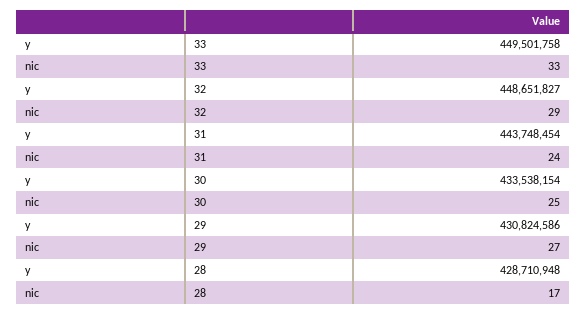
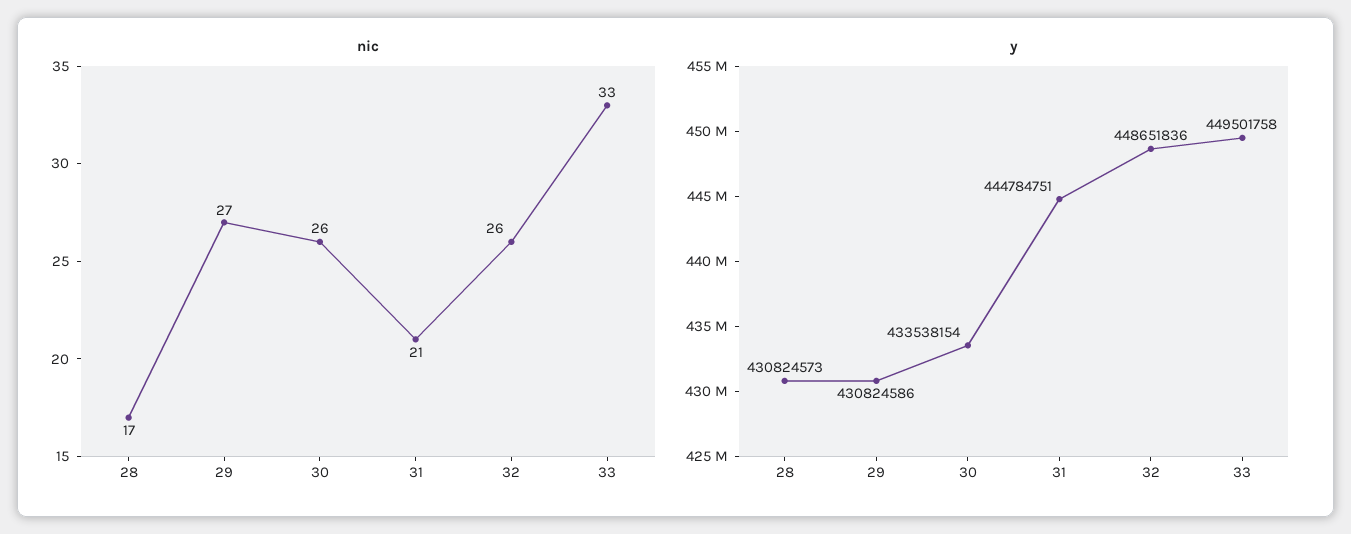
  {
    "y": {
      "33": 449501758,
-     "32": 448651827,
+     "32": 448651836,
-     "31": 443748454,
+     "31": 444784751,
      "30": 433538154,
      "29": 430824586,
-     "28": 428710948
+     "28": 430824573
    },
    "nic": {
      "33": 33,
-     "32": 29,
+     "32": 26,
-     "31": 24,
+     "31": 21,
-     "30": 25,
+     "30": 26,
      "29": 27,
      "28": 17
    }
  }

